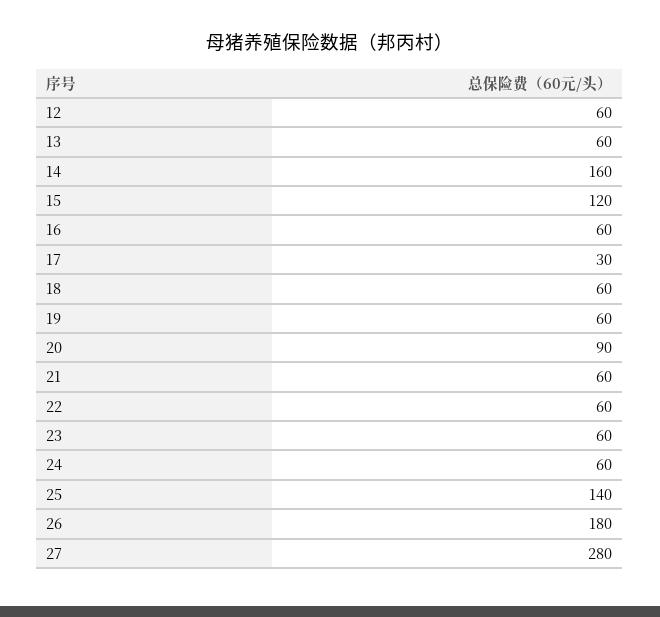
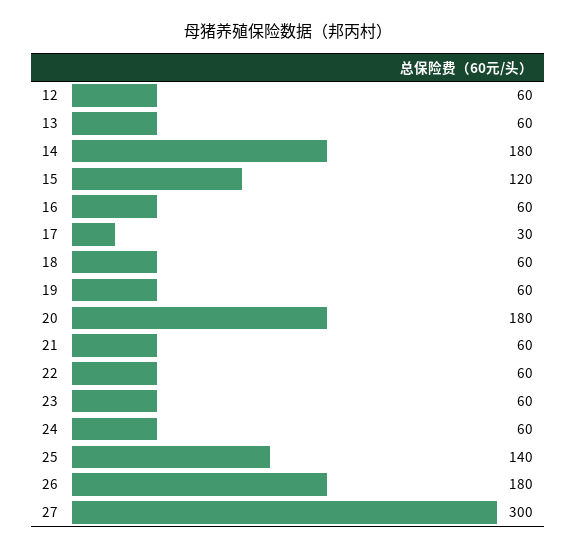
  {
    "12": 60,
    "13": 60,
-   "14": 160,
+   "14": 180,
    "15": 120,
    "16": 60,
    "17": 30,
    "18": 60,
    "19": 60,
-   "20": 90,
+   "20": 180,
    "21": 60,
    "22": 60,
    "23": 60,
    "24": 60,
    "25": 140,
    "26": 180,
-   "27": 280
+   "27": 300
  }

